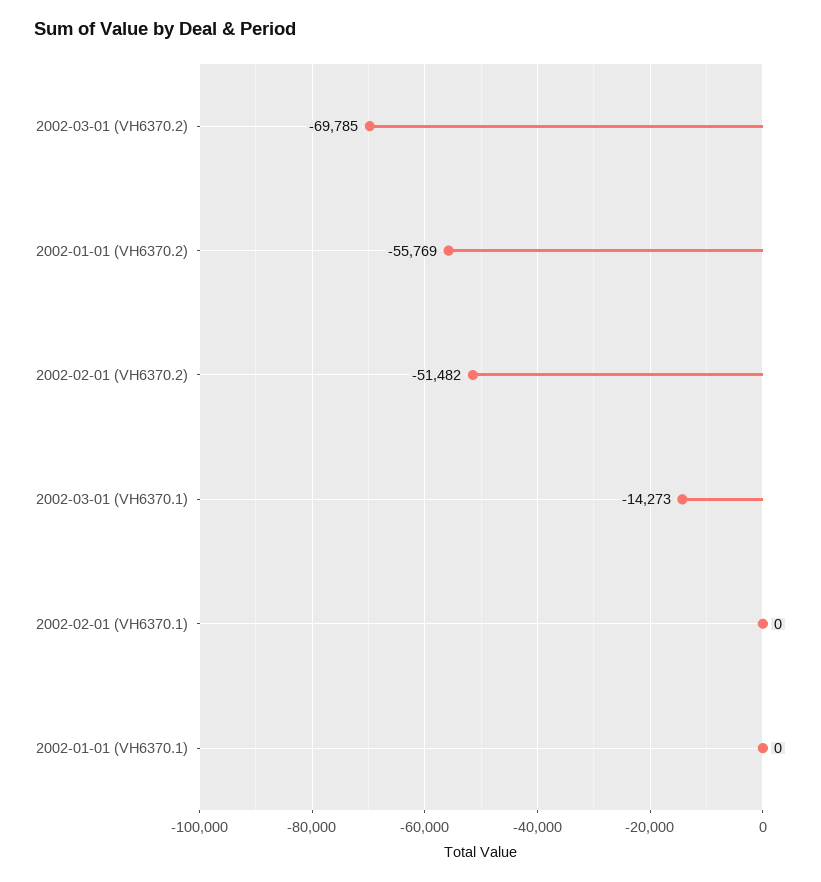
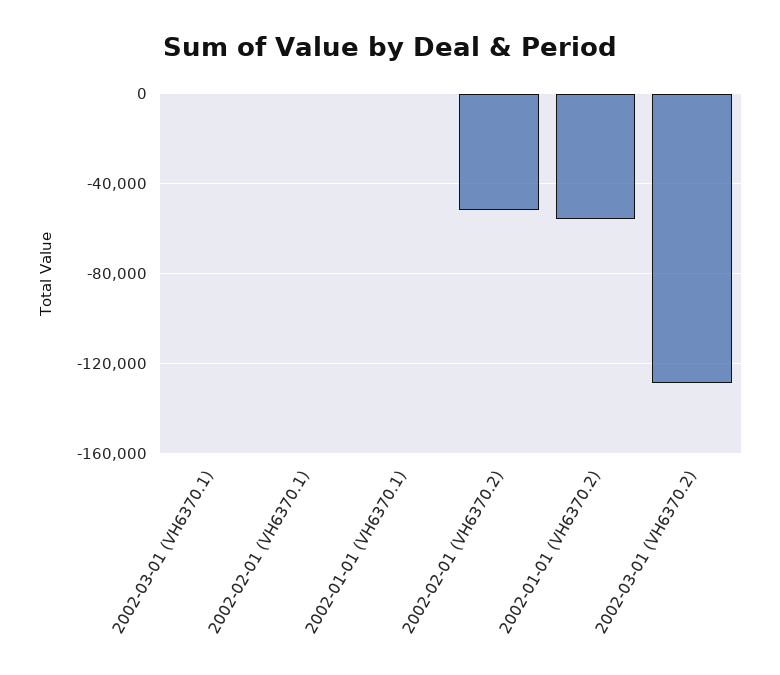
  {
-   "2002-03-01 (VH6370.2)": -69785,
+   "2002-03-01 (VH6370.2)": -130000,
    "2002-01-01 (VH6370.2)": -55769,
    "2002-02-01 (VH6370.2)": -51482,
-   "2002-03-01 (VH6370.1)": -14273,
+   "2002-03-01 (VH6370.1)": 0,
    "2002-02-01 (VH6370.1)": 0,
    "2002-01-01 (VH6370.1)": 0
  }

